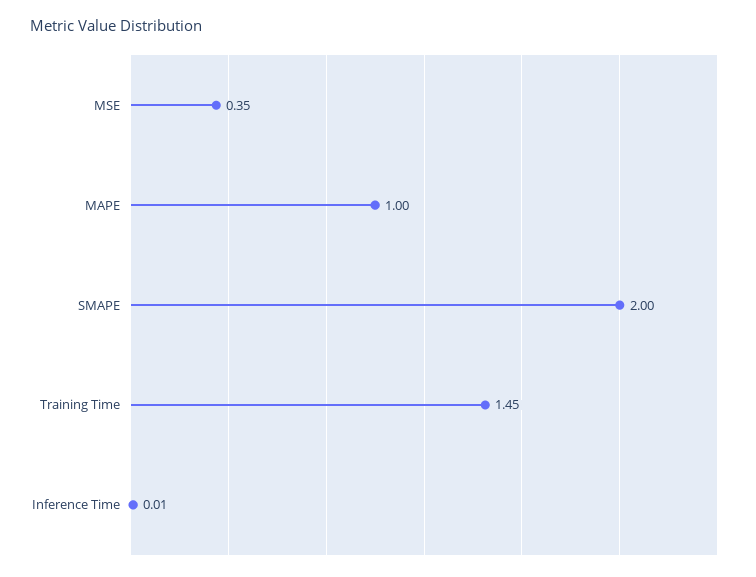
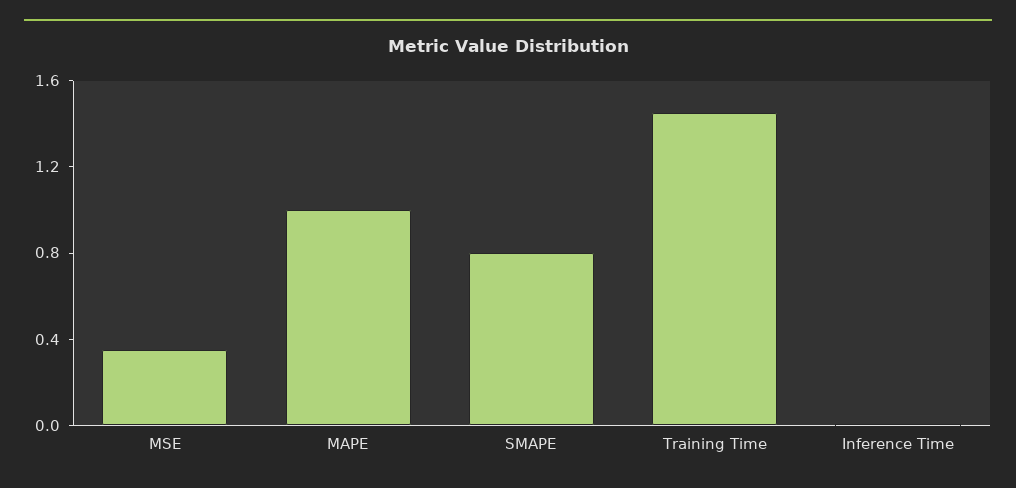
  {
    "MSE": 0.35,
    "MAPE": 1,
-   "SMAPE": 2,
+   "SMAPE": 0.8,
    "Training Time": 1.45,
    "Inference Time": 0.01
  }

